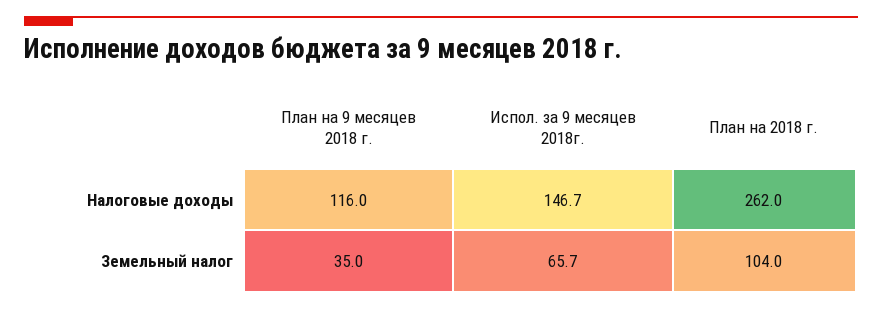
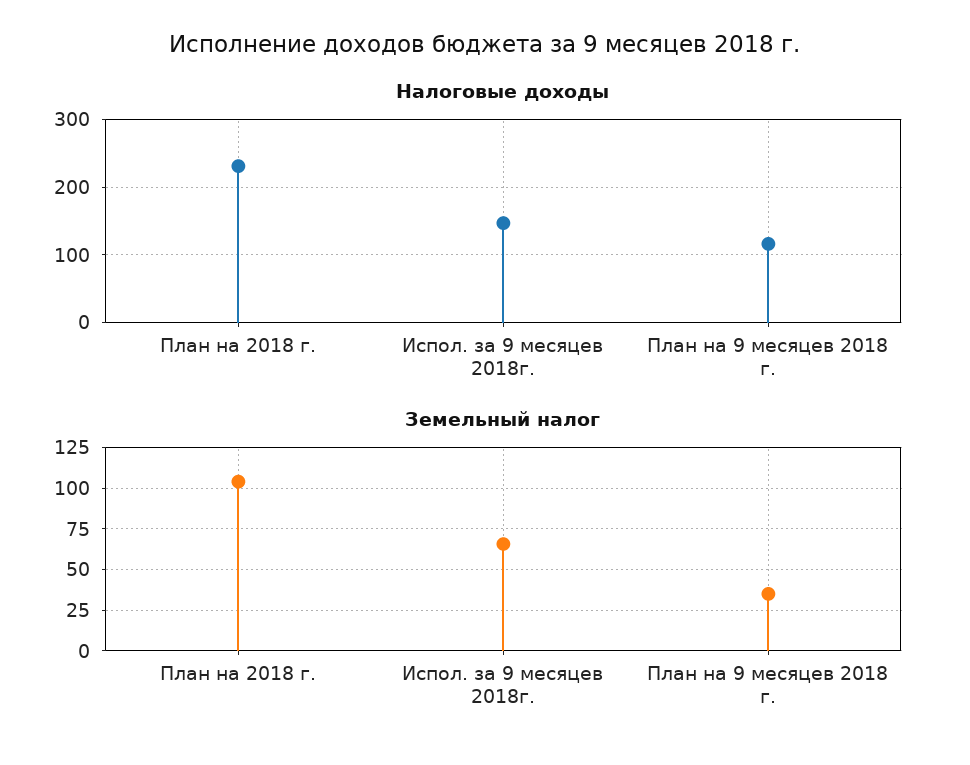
  {
    "Налоговые доходы": {
      "План на 9 месяцев 2018 г.": 116,
      "Испол. за 9 месяцев 2018г.": 146.7,
-     "План на 2018 г.": 262
+     "План на 2018 г.": 230
    },
    "Земельный налог": {
      "План на 9 месяцев 2018 г.": 35,
      "Испол. за 9 месяцев 2018г.": 65.7,
      "План на 2018 г.": 104
    }
  }

